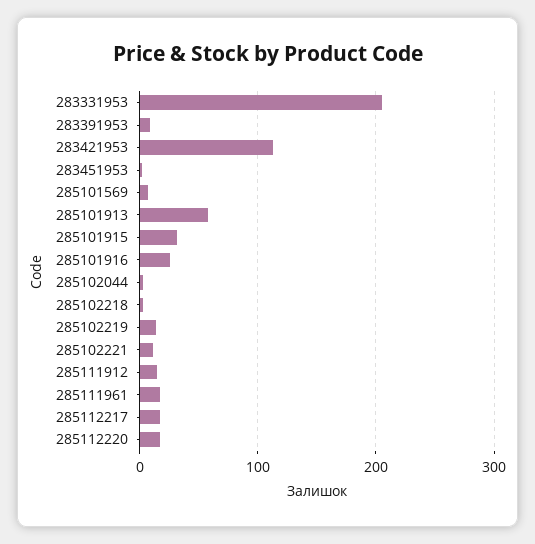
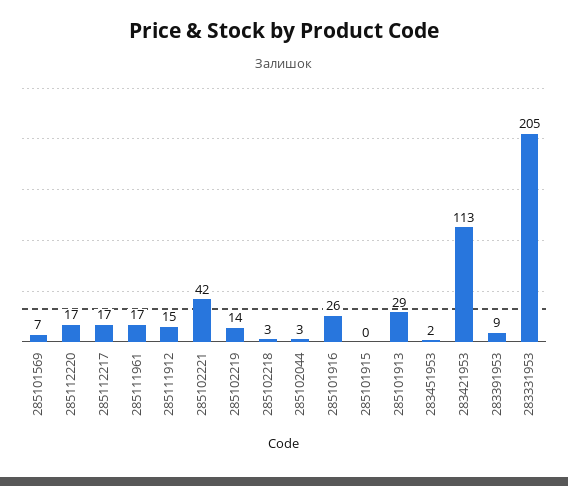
  {
    "283331953": 205,
    "283391953": 9,
    "283421953": 113,
    "283451953": 2,
    "285101569": 7,
-   "285101913": 60,
+   "285101913": 29,
-   "285101915": 30,
+   "285101915": 0,
    "285101916": 26,
    "285102044": 3,
    "285102218": 3,
    "285102219": 14,
-   "285102221": 10,
+   "285102221": 42,
    "285111912": 15,
    "285111961": 17,
    "285112217": 17,
    "285112220": 17
  }

